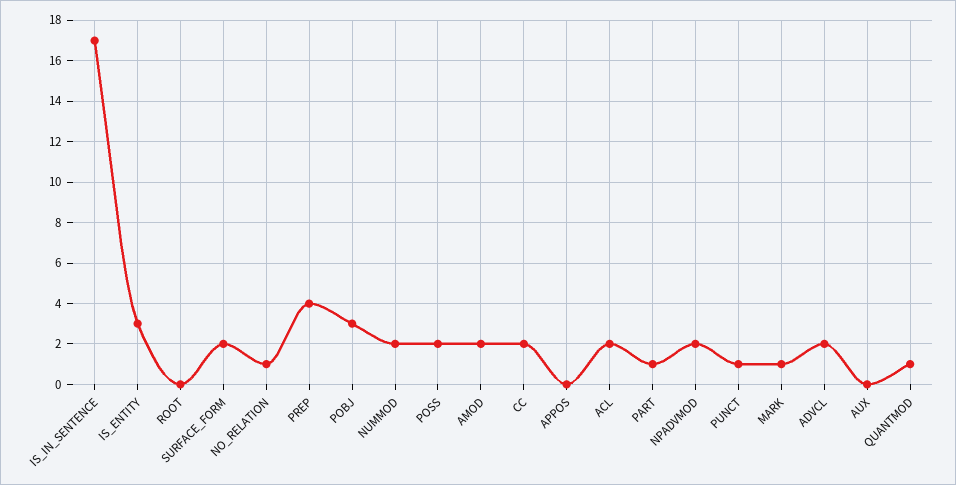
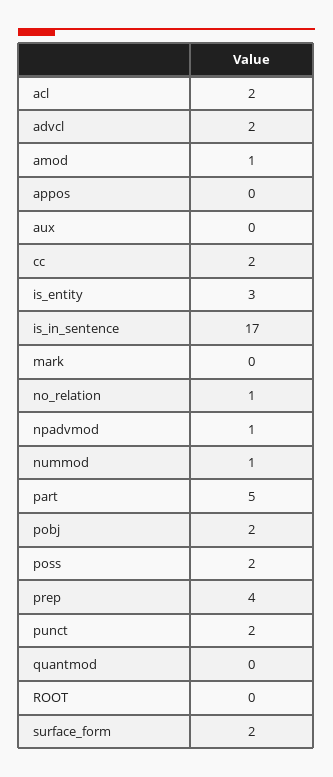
  {
    "IS_IN_SENTENCE": 17,
    "IS_ENTITY": 3,
    "ROOT": 0,
    "SURFACE_FORM": 2,
    "NO_RELATION": 1,
    "PREP": 4,
-   "POBJ": 3,
+   "POBJ": 2,
-   "NUMMOD": 2,
+   "NUMMOD": 1,
    "POSS": 2,
-   "AMOD": 2,
+   "AMOD": 1,
    "CC": 2,
    "APPOS": 0,
    "ACL": 2,
-   "PART": 1,
+   "PART": 5,
-   "NPADVMOD": 2,
+   "NPADVMOD": 1,
-   "PUNCT": 1,
+   "PUNCT": 2,
-   "MARK": 1,
+   "MARK": 0,
    "ADVCL": 2,
    "AUX": 0,
-   "QUANTMOD": 1
+   "QUANTMOD": 0
  }

